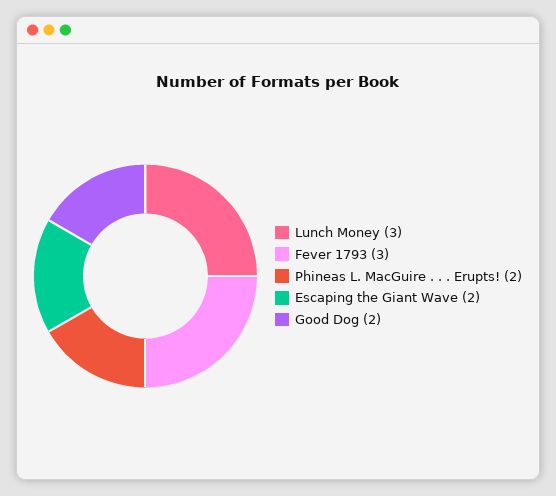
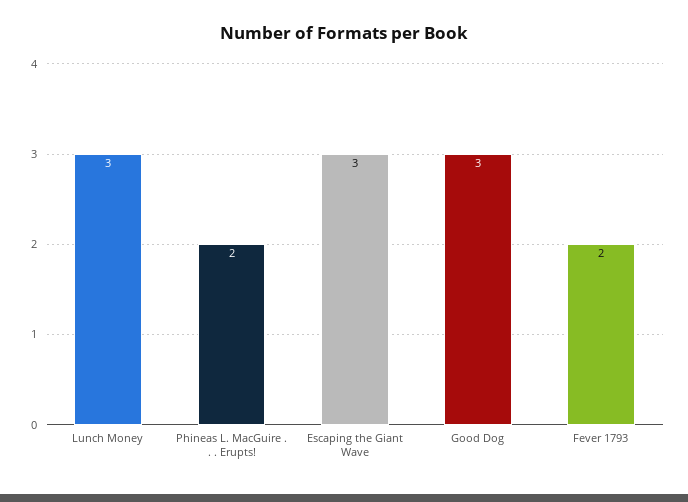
  {
    "Lunch Money": 3,
-   "Fever 1793": 3,
+   "Fever 1793": 2,
    "Phineas L. MacGuire . . . Erupts!": 2,
-   "Escaping the Giant Wave": 2,
+   "Escaping the Giant Wave": 3,
-   "Good Dog": 2
+   "Good Dog": 3
  }

